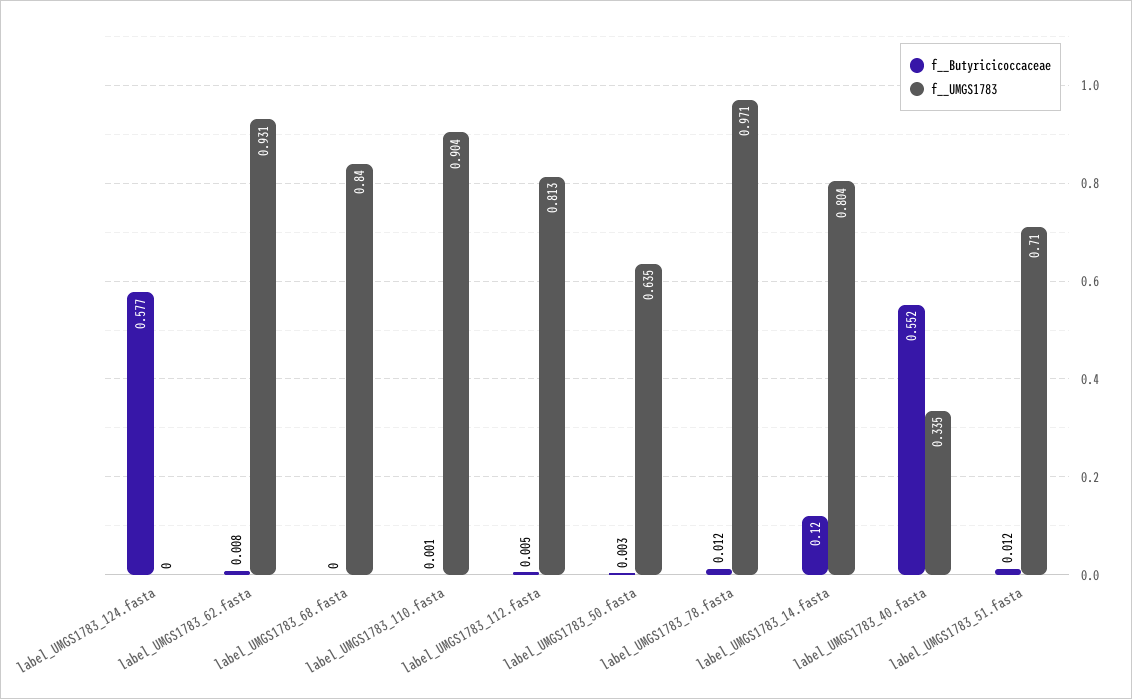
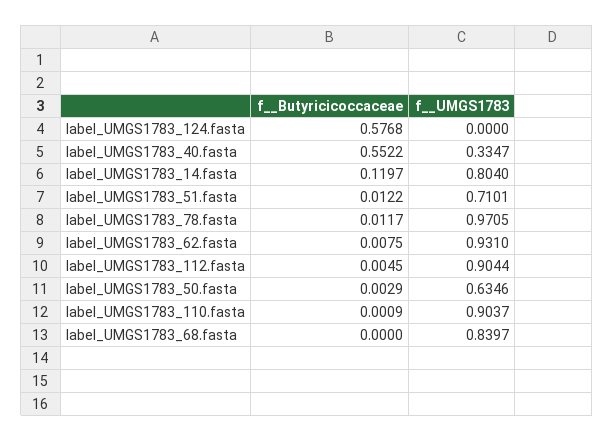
  {
    "f__Butyricicoccaceae": {
      "label_UMGS1783_124.fasta": 0.5768,
      "label_UMGS1783_62.fasta": 0.0075,
      "label_UMGS1783_68.fasta": 0,
      "label_UMGS1783_110.fasta": 0.0009,
      "label_UMGS1783_112.fasta": 0.0045,
      "label_UMGS1783_50.fasta": 0.0029,
      "label_UMGS1783_78.fasta": 0.0117,
      "label_UMGS1783_14.fasta": 0.1197,
      "label_UMGS1783_40.fasta": 0.5522,
      "label_UMGS1783_51.fasta": 0.0122
    },
    "f__UMGS1783": {
      "label_UMGS1783_124.fasta": 0,
      "label_UMGS1783_62.fasta": 0.931,
      "label_UMGS1783_68.fasta": 0.8397,
      "label_UMGS1783_110.fasta": 0.9037,
-     "label_UMGS1783_112.fasta": 0.813,
+     "label_UMGS1783_112.fasta": 0.9044,
      "label_UMGS1783_50.fasta": 0.6346,
      "label_UMGS1783_78.fasta": 0.9705,
      "label_UMGS1783_14.fasta": 0.804,
      "label_UMGS1783_40.fasta": 0.3347,
      "label_UMGS1783_51.fasta": 0.7101
    }
  }

